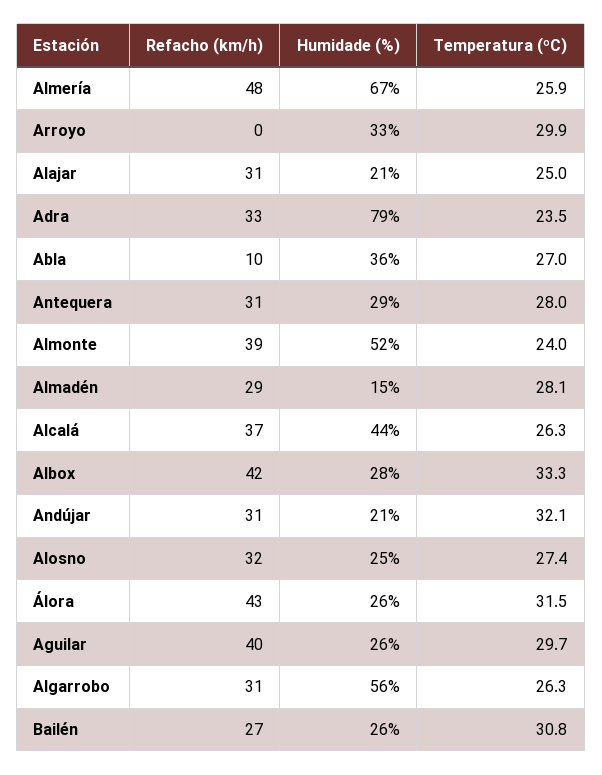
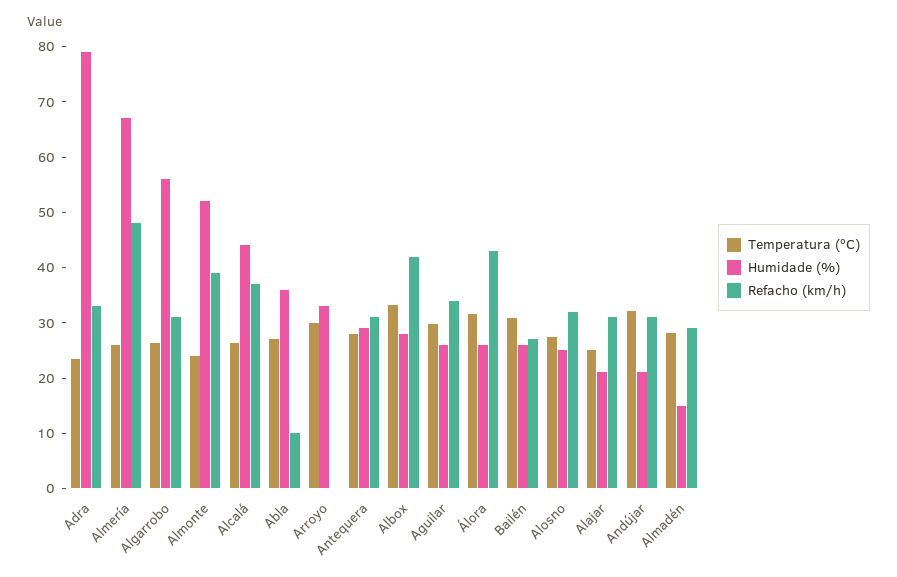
  {
    "Refacho (km/h)": {
      "Almería": 48,
      "Arroyo": 0,
      "Alajar": 31,
      "Adra": 33,
      "Abla": 10,
      "Antequera": 31,
      "Almonte": 39,
      "Almadén": 29,
      "Alcalá": 37,
      "Albox": 42,
      "Andújar": 31,
      "Alosno": 32,
      "Álora": 43,
-     "Aguilar": 40,
+     "Aguilar": 34,
      "Algarrobo": 31,
      "Bailén": 27
    },
    "Humidade (%)": {
      "Almería": 67,
      "Arroyo": 33,
      "Alajar": 21,
      "Adra": 79,
      "Abla": 36,
      "Antequera": 29,
      "Almonte": 52,
      "Almadén": 15,
      "Alcalá": 44,
      "Albox": 28,
      "Andújar": 21,
      "Alosno": 25,
      "Álora": 26,
      "Aguilar": 26,
      "Algarrobo": 56,
      "Bailén": 26
    },
    "Temperatura (ºC)": {
      "Almería": 25.9,
      "Arroyo": 29.9,
      "Alajar": 25,
      "Adra": 23.5,
      "Abla": 27,
      "Antequera": 28,
      "Almonte": 24,
      "Almadén": 28.1,
      "Alcalá": 26.3,
      "Albox": 33.3,
      "Andújar": 32.1,
      "Alosno": 27.4,
      "Álora": 31.5,
      "Aguilar": 29.7,
      "Algarrobo": 26.3,
      "Bailén": 30.8
    }
  }

